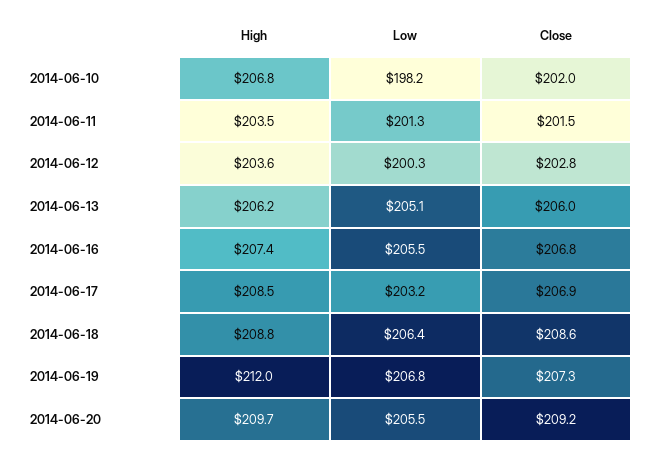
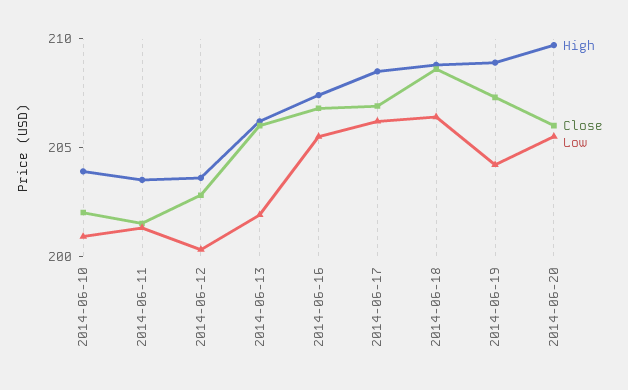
  {
    "High": {
-     "2014-06-10": 206.8,
+     "2014-06-10": 204,
      "2014-06-11": 203.5,
      "2014-06-12": 203.6,
      "2014-06-13": 206.2,
      "2014-06-16": 207.4,
      "2014-06-17": 208.5,
      "2014-06-18": 208.8,
-     "2014-06-19": 212,
+     "2014-06-19": 209,
      "2014-06-20": 209.7
    },
    "Low": {
-     "2014-06-10": 198.2,
+     "2014-06-10": 201,
      "2014-06-11": 201.3,
      "2014-06-12": 200.3,
-     "2014-06-13": 205.1,
+     "2014-06-13": 202,
      "2014-06-16": 205.5,
-     "2014-06-17": 203.2,
+     "2014-06-17": 206,
      "2014-06-18": 206.4,
-     "2014-06-19": 206.8,
+     "2014-06-19": 204,
      "2014-06-20": 205.5
    },
    "Close": {
      "2014-06-10": 202,
      "2014-06-11": 201.5,
      "2014-06-12": 202.8,
      "2014-06-13": 206,
      "2014-06-16": 206.8,
      "2014-06-17": 206.9,
      "2014-06-18": 208.6,
      "2014-06-19": 207.3,
-     "2014-06-20": 209.2
+     "2014-06-20": 206
    }
  }

